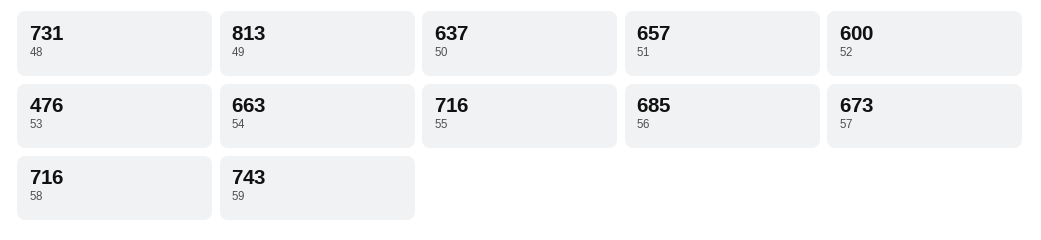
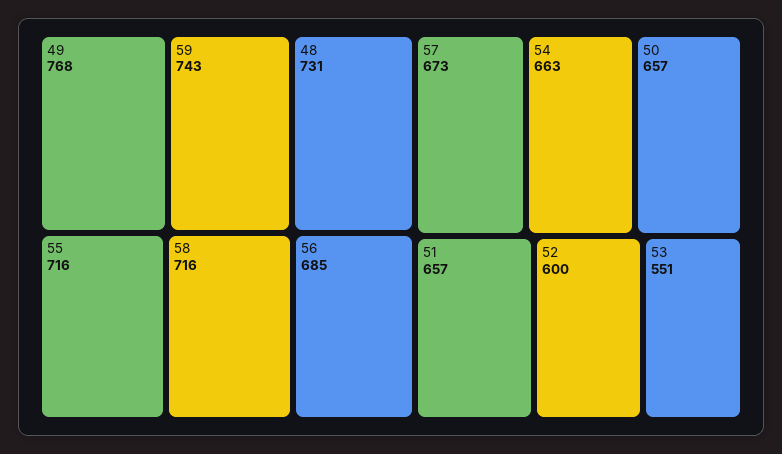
  {
    "48": 731,
-   "49": 813,
+   "49": 768,
-   "50": 637,
+   "50": 657,
    "51": 657,
    "52": 600,
-   "53": 476,
+   "53": 551,
    "54": 663,
    "55": 716,
    "56": 685,
    "57": 673,
    "58": 716,
    "59": 743
  }

